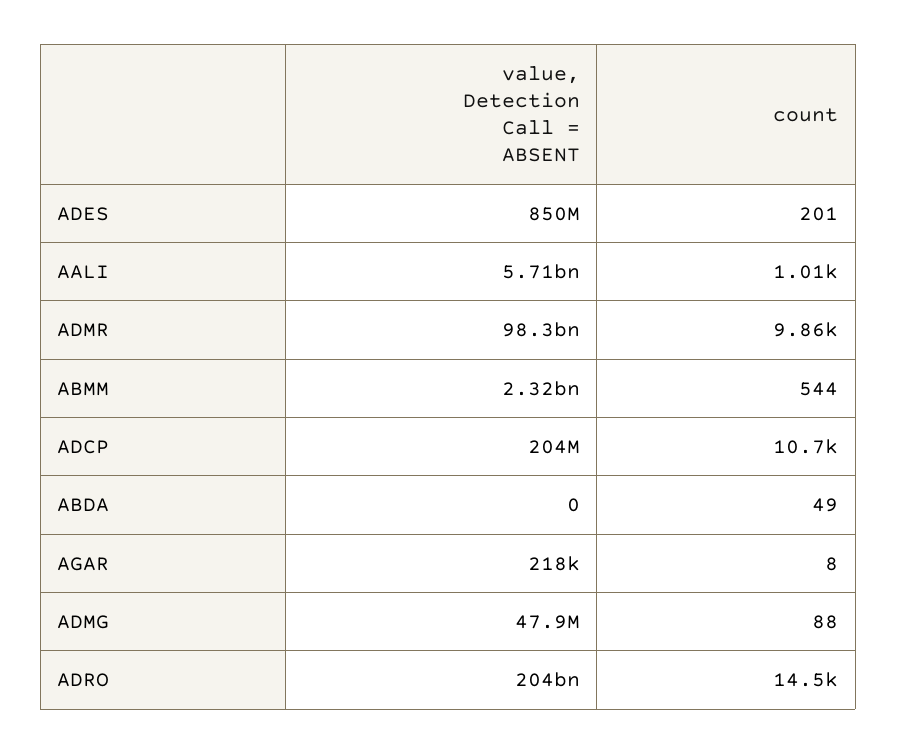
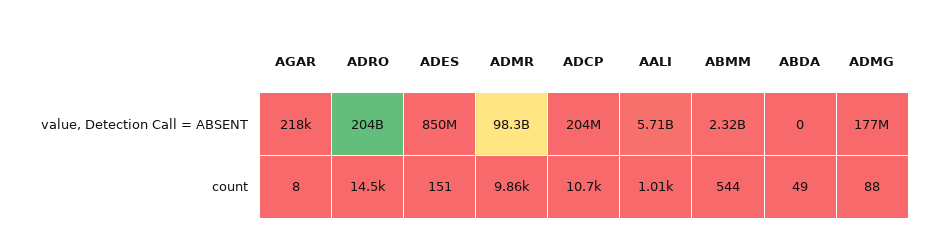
  {
    "value, Detection Call = ABSENT": {
      "ADES": 850000000,
      "AALI": 5710000000,
      "ADMR": 98300000000,
      "ABMM": 2320000000,
      "ADCP": 204000000,
      "ABDA": 0,
      "AGAR": 218000,
-     "ADMG": 47900000,
+     "ADMG": 177000000,
      "ADRO": 204000000000
    },
    "count": {
-     "ADES": 201,
+     "ADES": 151,
      "AALI": 1010,
      "ADMR": 9860,
      "ABMM": 544,
      "ADCP": 10700,
      "ABDA": 49,
      "AGAR": 8,
      "ADMG": 88,
      "ADRO": 14500
    }
  }

